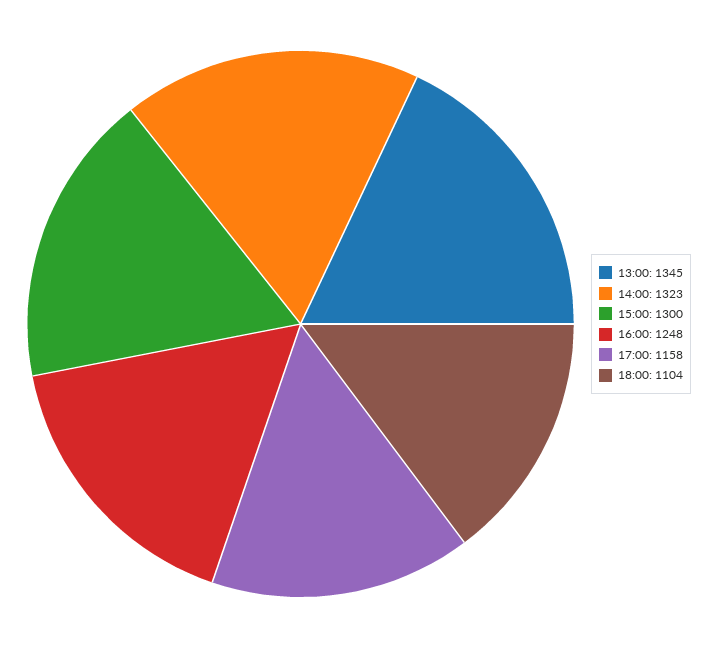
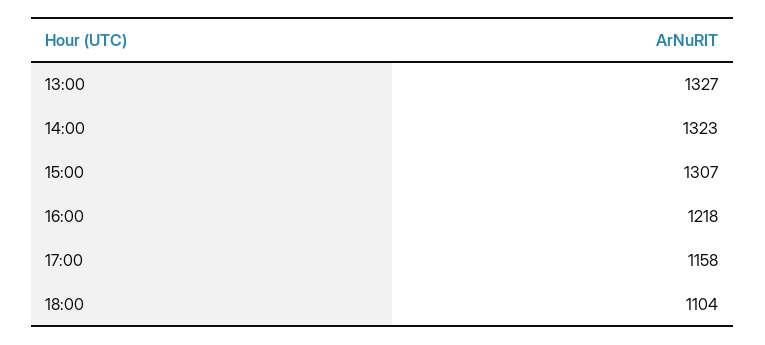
  {
-   "13:00": 1345,
+   "13:00": 1327,
    "14:00": 1323,
-   "15:00": 1300,
+   "15:00": 1307,
-   "16:00": 1248,
+   "16:00": 1218,
    "17:00": 1158,
    "18:00": 1104
  }

